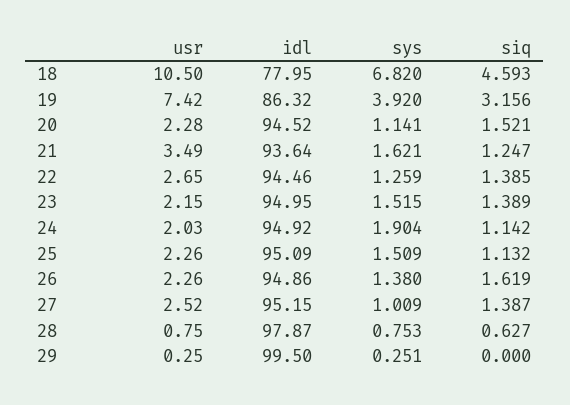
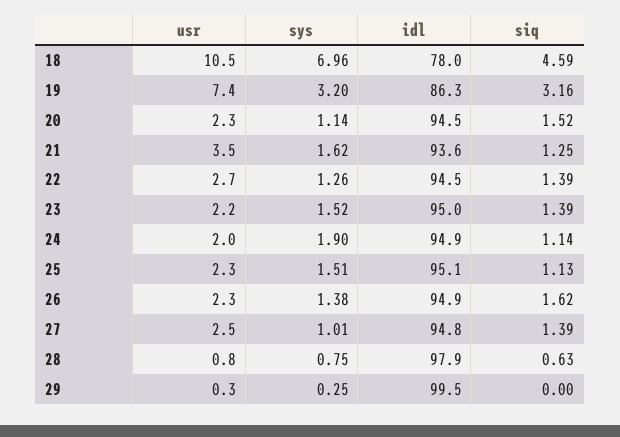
  {
    "usr": {
      "18": 10.5,
      "19": 7.42,
      "20": 2.28,
      "21": 3.49,
      "22": 2.65,
      "23": 2.15,
      "24": 2.03,
      "25": 2.26,
      "26": 2.26,
      "27": 2.52,
      "28": 0.75,
      "29": 0.25
    },
    "idl": {
      "18": 77.95,
      "19": 86.32,
      "20": 94.52,
      "21": 93.64,
      "22": 94.46,
      "23": 94.95,
      "24": 94.92,
      "25": 95.09,
      "26": 94.86,
-     "27": 95.15,
+     "27": 94.8,
      "28": 97.87,
      "29": 99.5
    },
    "sys": {
-     "18": 6.82,
+     "18": 6.96,
-     "19": 3.92,
+     "19": 3.2,
      "20": 1.141,
      "21": 1.621,
      "22": 1.259,
      "23": 1.515,
      "24": 1.904,
      "25": 1.509,
      "26": 1.38,
      "27": 1.009,
      "28": 0.753,
      "29": 0.251
    },
    "siq": {
      "18": 4.593,
      "19": 3.156,
      "20": 1.521,
      "21": 1.247,
      "22": 1.385,
      "23": 1.389,
      "24": 1.142,
      "25": 1.132,
      "26": 1.619,
      "27": 1.387,
      "28": 0.627,
      "29": 0
    }
  }

